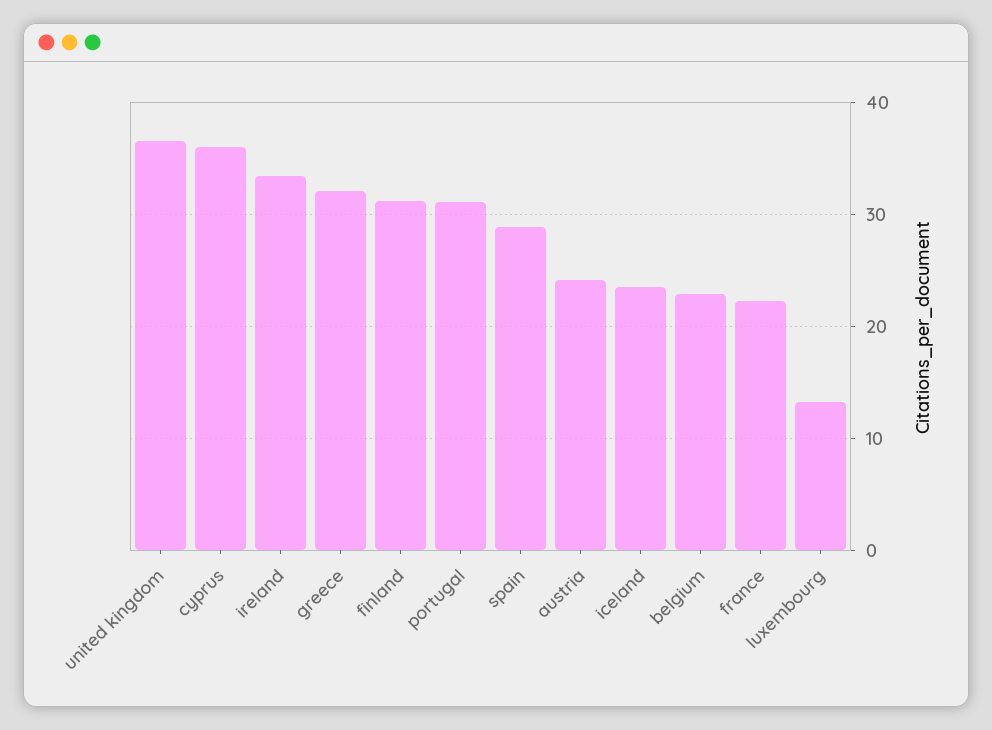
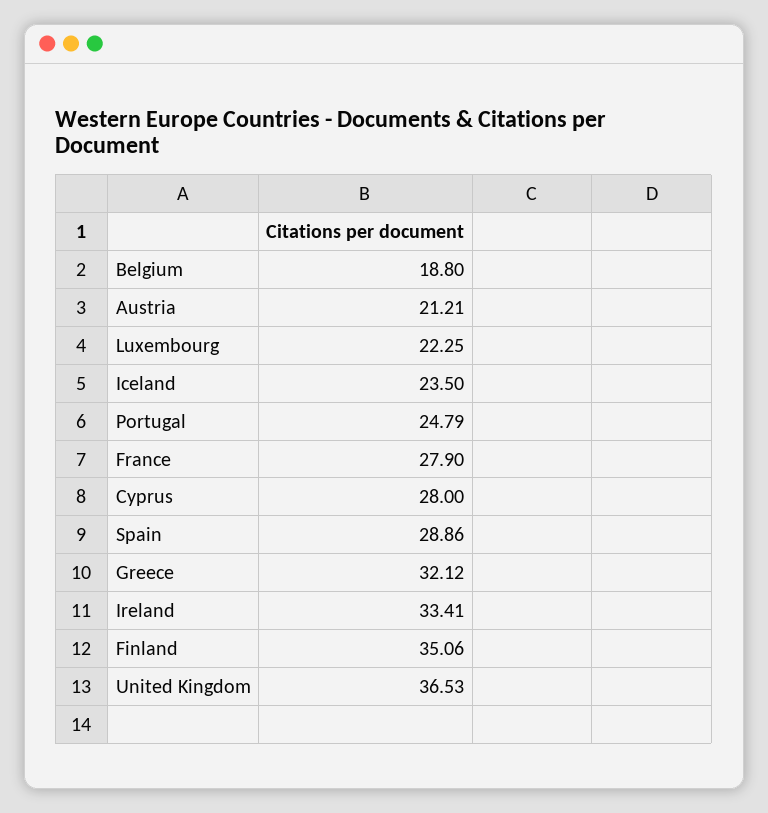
  {
    "united kingdom": 36.53,
-   "cyprus": 36,
+   "cyprus": 28,
    "ireland": 33.41,
    "greece": 32.12,
-   "finland": 31,
+   "finland": 35.06,
-   "portugal": 31,
+   "portugal": 24.79,
    "spain": 28.86,
-   "austria": 24,
+   "austria": 21.21,
    "iceland": 23.5,
-   "belgium": 23,
+   "belgium": 18.8,
-   "france": 22,
+   "france": 27.9,
-   "luxembourg": 13
+   "luxembourg": 22.25
  }

